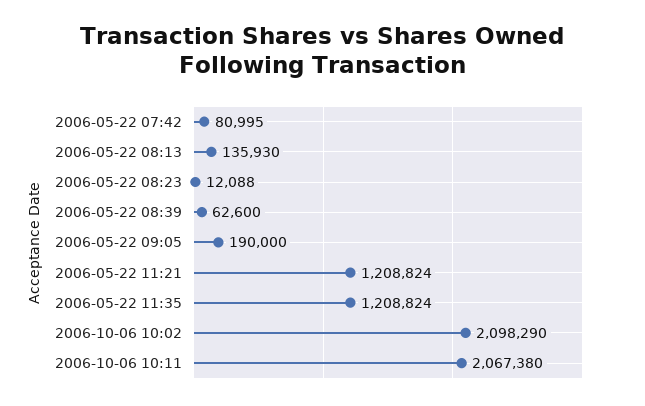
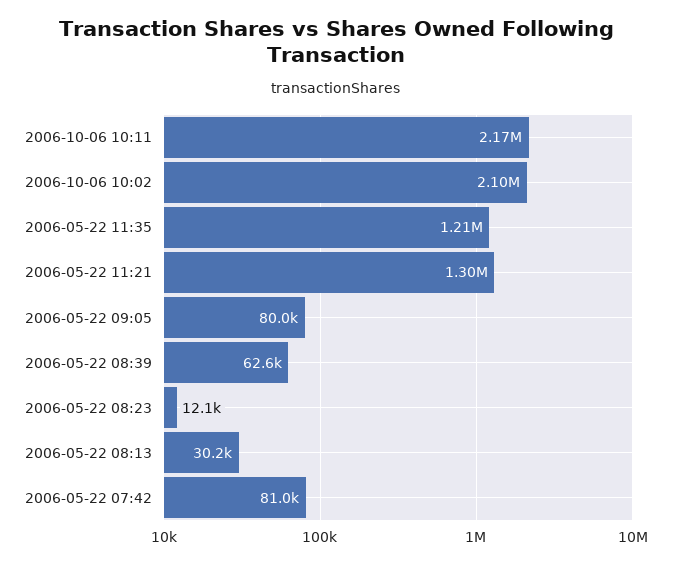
  {
    "2006-05-22 07:42": 80995,
-   "2006-05-22 08:13": 135930,
+   "2006-05-22 08:13": 30200,
    "2006-05-22 08:23": 12088,
    "2006-05-22 08:39": 62600,
-   "2006-05-22 09:05": 190000,
+   "2006-05-22 09:05": 80000,
-   "2006-05-22 11:21": 1208824,
+   "2006-05-22 11:21": 1300000,
    "2006-05-22 11:35": 1208824,
    "2006-10-06 10:02": 2098290,
-   "2006-10-06 10:11": 2067380
+   "2006-10-06 10:11": 2170000
  }

